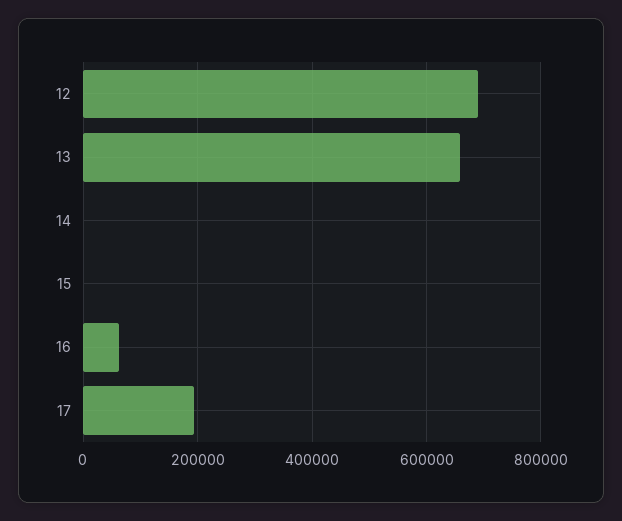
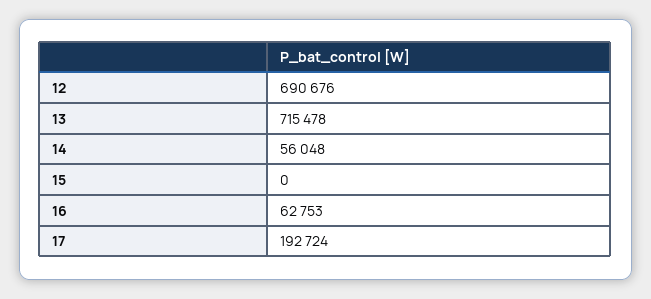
  {
    "12": 690676,
-   "13": 660000,
+   "13": 715478,
-   "14": 0,
+   "14": 56048,
    "15": 0,
    "16": 62753,
    "17": 192724
  }

